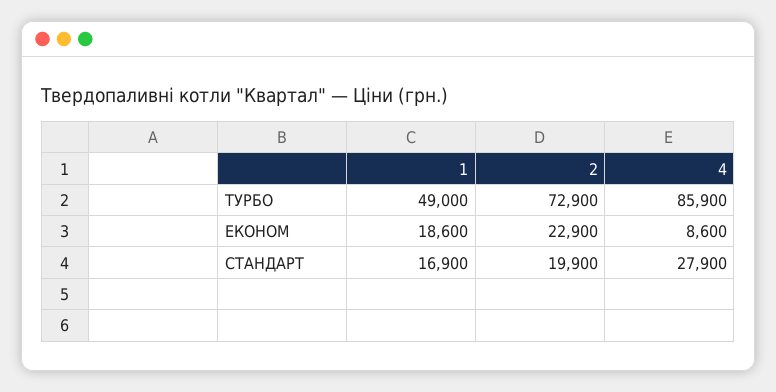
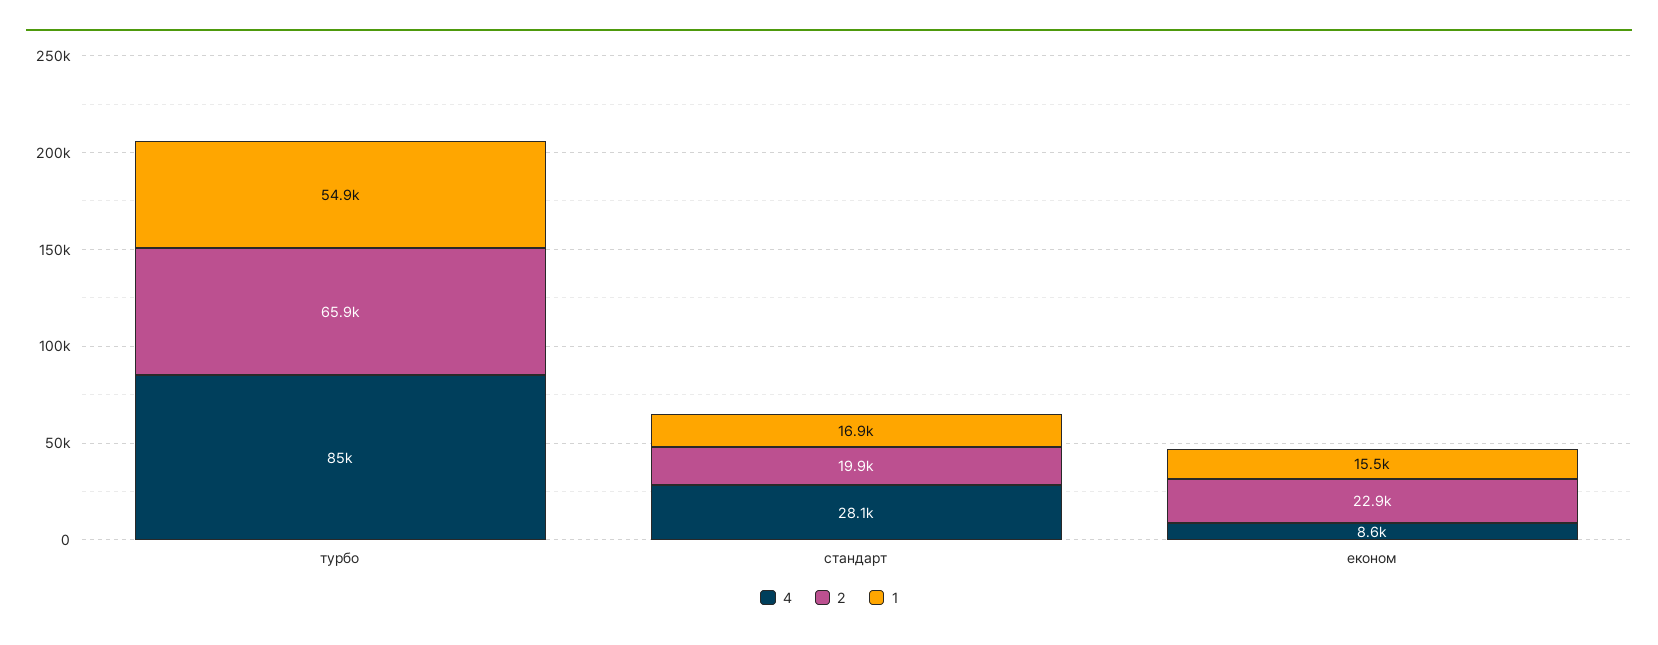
  {
    "1": {
-     "ТУРБО": 49000,
+     "ТУРБО": 54900,
-     "ЕКОНОМ": 18600,
+     "ЕКОНОМ": 15500,
      "СТАНДАРТ": 16900
    },
    "2": {
-     "ТУРБО": 72900,
+     "ТУРБО": 65900,
      "ЕКОНОМ": 22900,
      "СТАНДАРТ": 19900
    },
    "4": {
-     "ТУРБО": 85900,
+     "ТУРБО": 85000,
      "ЕКОНОМ": 8600,
-     "СТАНДАРТ": 27900
+     "СТАНДАРТ": 28100
    }
  }

